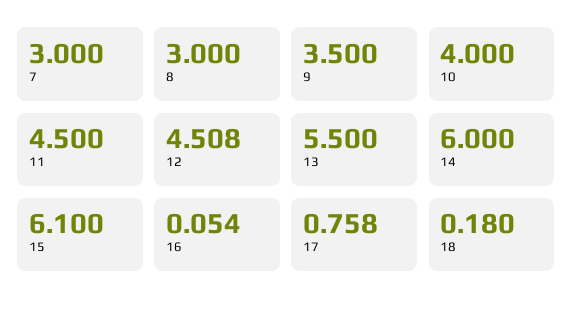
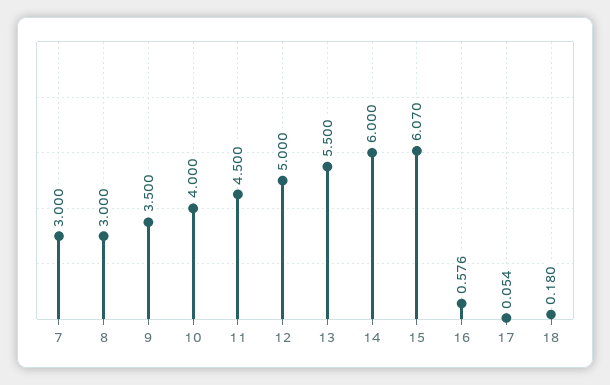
  {
    "7": 3,
    "8": 3,
    "9": 3.5,
    "10": 4,
    "11": 4.5,
-   "12": 4.508,
+   "12": 5,
    "13": 5.5,
    "14": 6,
-   "15": 6.1,
+   "15": 6.07,
-   "16": 0.054,
+   "16": 0.576,
-   "17": 0.758,
+   "17": 0.054,
    "18": 0.18
  }

